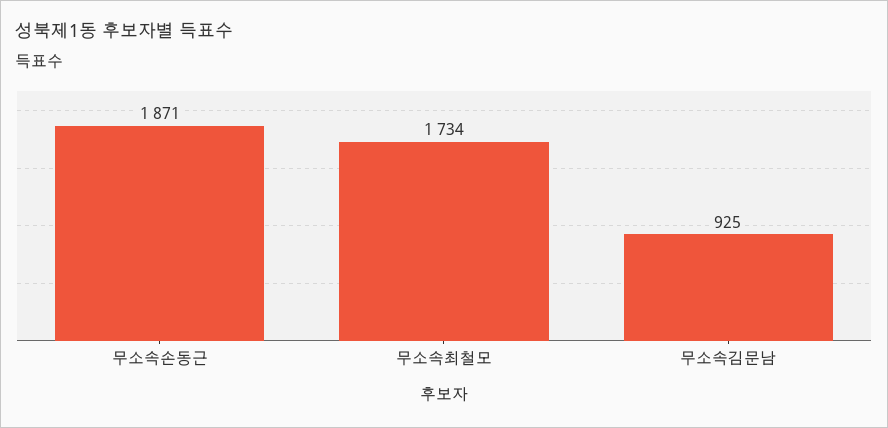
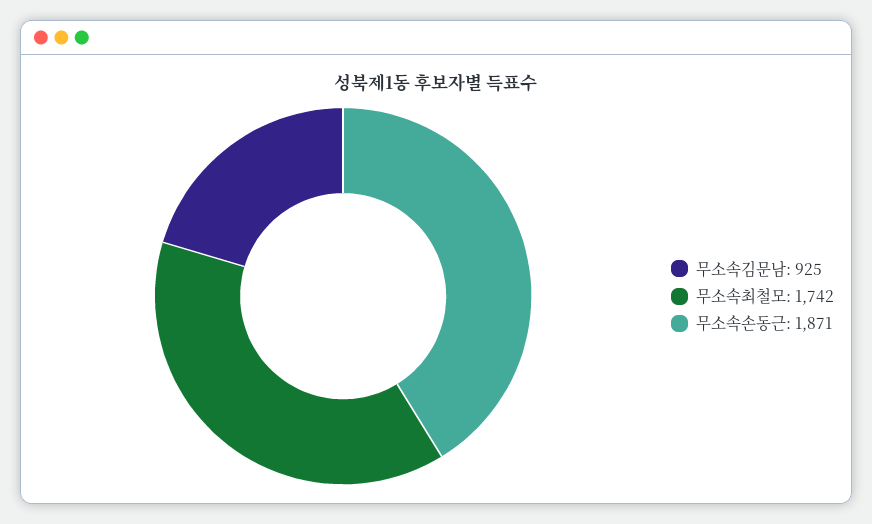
  {
    "무소속손동근": 1871,
-   "무소속최철모": 1734,
+   "무소속최철모": 1742,
    "무소속김문남": 925
  }

